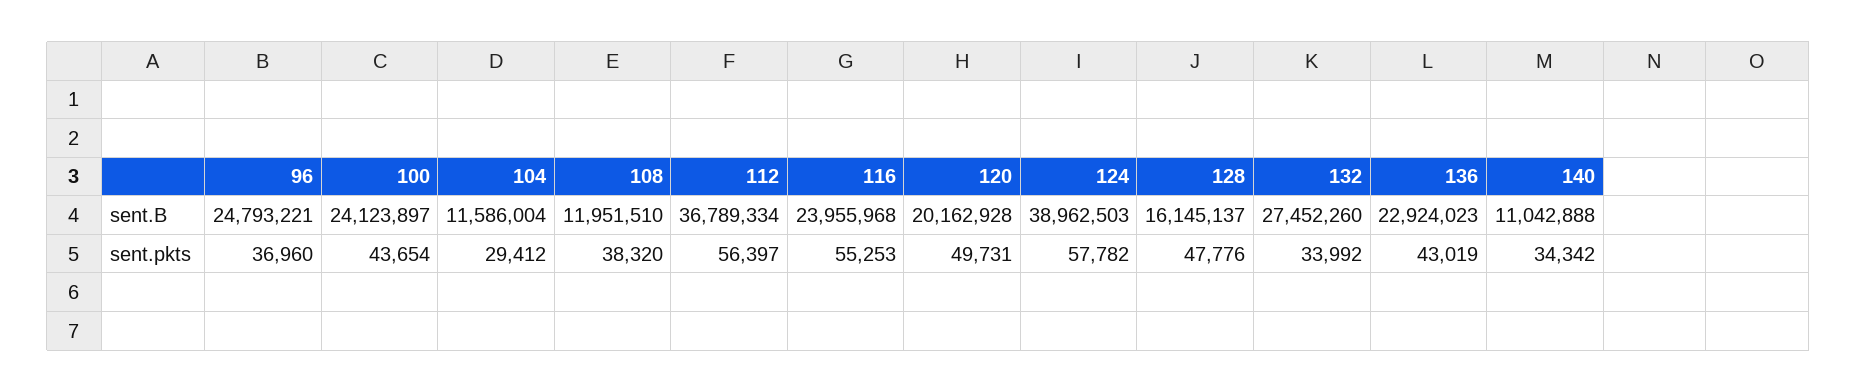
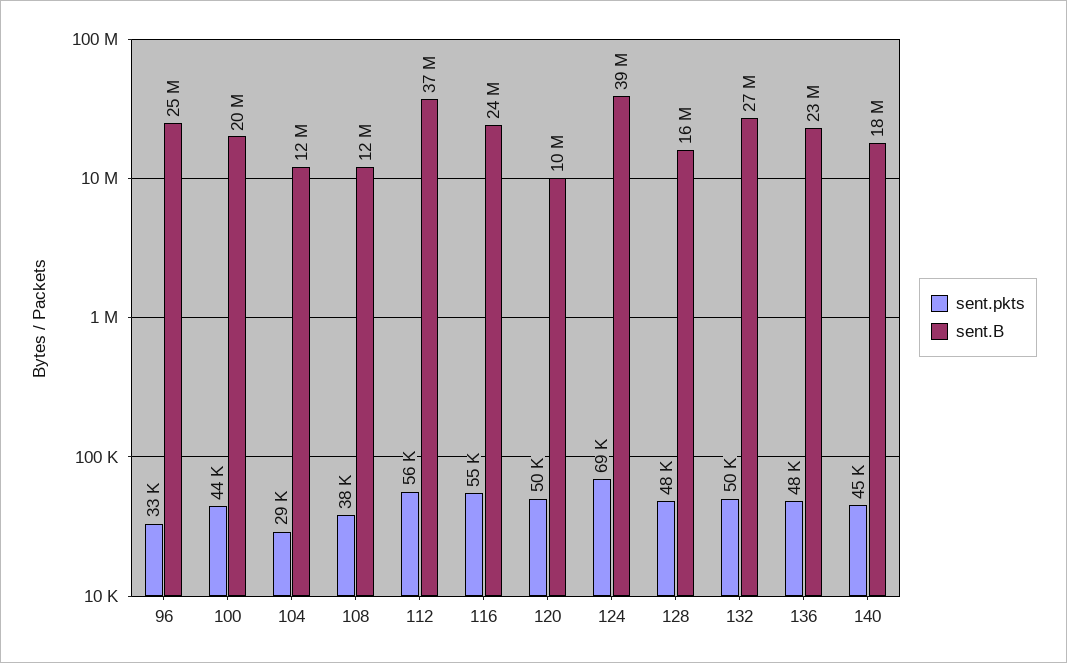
  {
    "sent.B": {
      "96": 24793221,
-     "100": 24123897,
+     "100": 20000000,
      "104": 11586004,
      "108": 11951510,
      "112": 36789334,
      "116": 23955968,
-     "120": 20162928,
+     "120": 10000000,
      "124": 38962503,
      "128": 16145137,
      "132": 27452260,
      "136": 22924023,
-     "140": 11042888
+     "140": 18000000
    },
    "sent.pkts": {
-     "96": 36960,
+     "96": 33000,
      "100": 43654,
      "104": 29412,
      "108": 38320,
      "112": 56397,
      "116": 55253,
      "120": 49731,
-     "124": 57782,
+     "124": 69000,
      "128": 47776,
-     "132": 33992,
+     "132": 50000,
-     "136": 43019,
+     "136": 48000,
-     "140": 34342
+     "140": 45000
    }
  }

